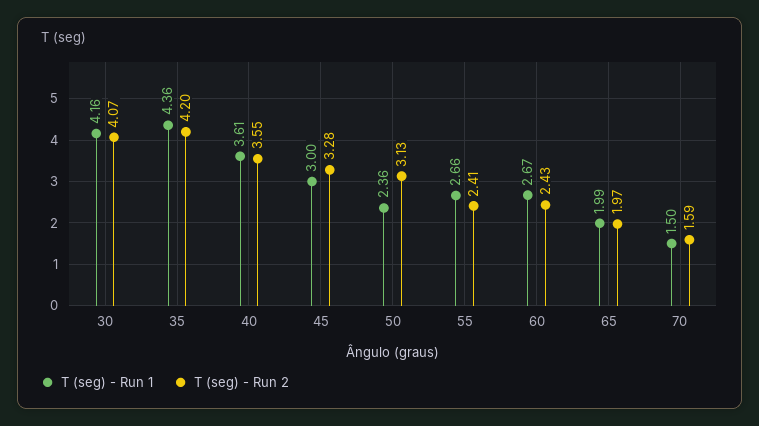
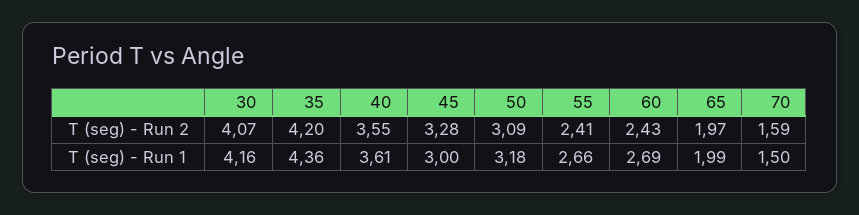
  {
    "T (seg) - Run 1": {
      "30": 4.16,
      "35": 4.36,
      "40": 3.61,
      "45": 3,
-     "50": 2.36,
+     "50": 3.18,
      "55": 2.66,
-     "60": 2.67,
+     "60": 2.69,
      "65": 1.99,
      "70": 1.5
    },
    "T (seg) - Run 2": {
      "30": 4.07,
      "35": 4.2,
      "40": 3.55,
      "45": 3.28,
-     "50": 3.13,
+     "50": 3.09,
      "55": 2.41,
      "60": 2.43,
      "65": 1.97,
      "70": 1.59
    }
  }

